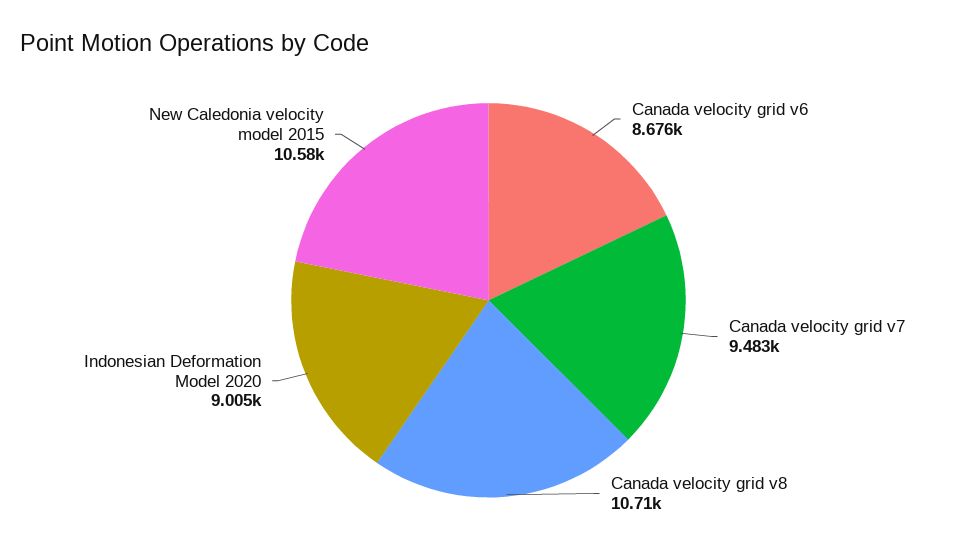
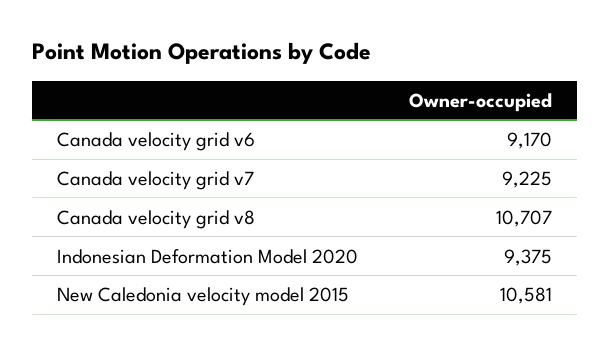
  {
-   "Canada velocity grid v6": 8676,
+   "Canada velocity grid v6": 9170,
-   "Canada velocity grid v7": 9483,
+   "Canada velocity grid v7": 9225,
    "Canada velocity grid v8": 10707,
-   "Indonesian Deformation Model 2020": 9005,
+   "Indonesian Deformation Model 2020": 9375,
    "New Caledonia velocity model 2015": 10581
  }

